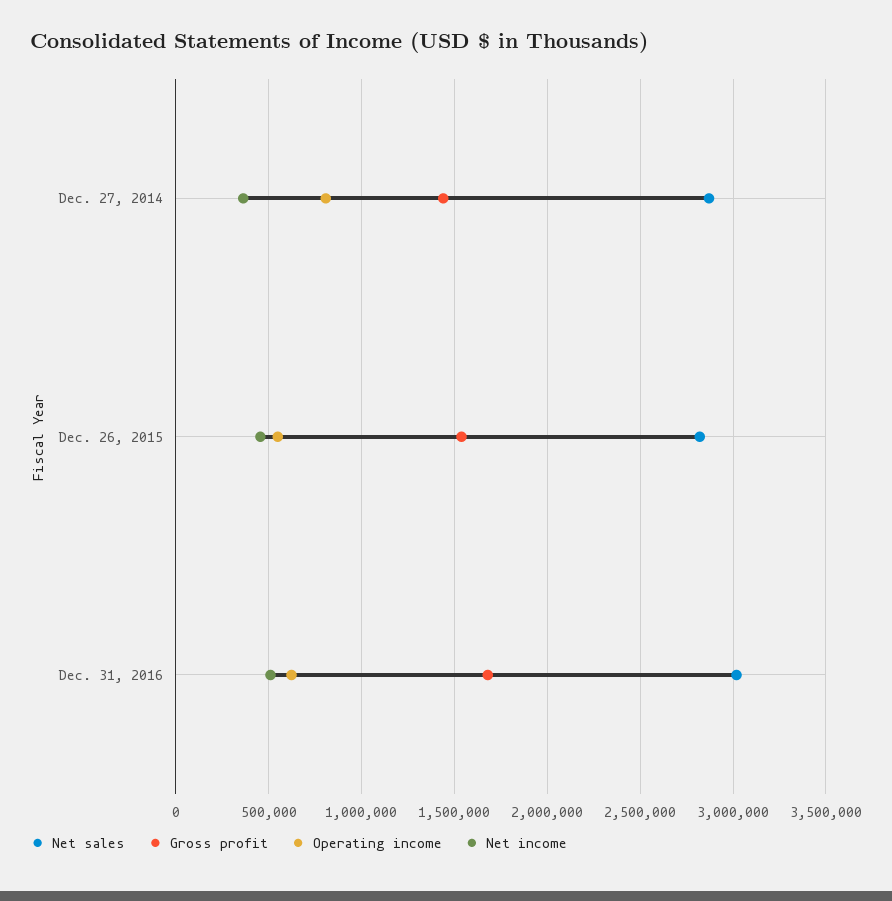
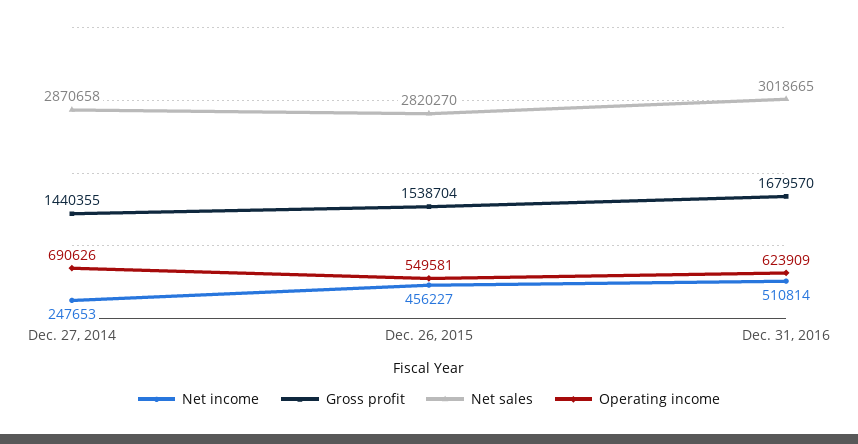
  {
    "Net sales": {
      "Dec. 27, 2014": 2870658,
      "Dec. 26, 2015": 2820270,
      "Dec. 31, 2016": 3018665
    },
    "Gross profit": {
      "Dec. 27, 2014": 1440355,
      "Dec. 26, 2015": 1538704,
      "Dec. 31, 2016": 1679570
    },
    "Operating income": {
-     "Dec. 27, 2014": 800000,
+     "Dec. 27, 2014": 690626,
      "Dec. 26, 2015": 549581,
      "Dec. 31, 2016": 623909
    },
    "Net income": {
-     "Dec. 27, 2014": 350000,
+     "Dec. 27, 2014": 247653,
      "Dec. 26, 2015": 456227,
      "Dec. 31, 2016": 510814
    }
  }

